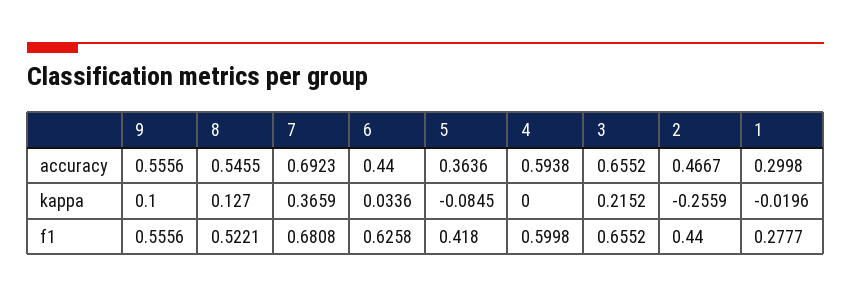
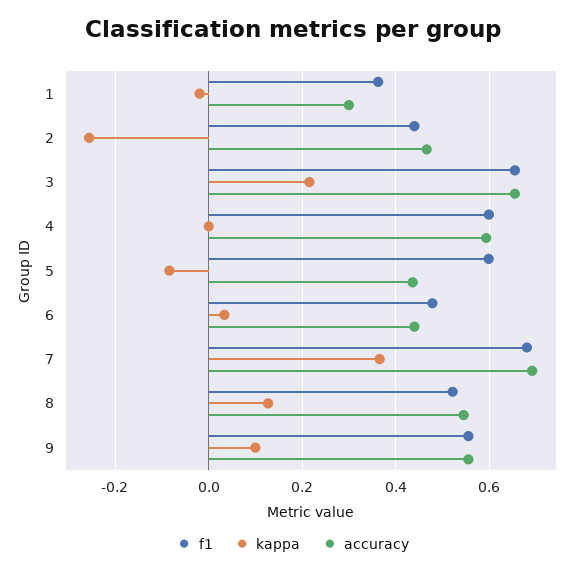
  {
    "accuracy": {
      "9": 0.5556,
      "8": 0.5455,
      "7": 0.6923,
      "6": 0.44,
-     "5": 0.3636,
+     "5": 0.44,
      "4": 0.5938,
      "3": 0.6552,
      "2": 0.4667,
      "1": 0.2998
    },
    "kappa": {
      "9": 0.1,
      "8": 0.127,
      "7": 0.3659,
      "6": 0.0336,
      "5": -0.0845,
      "4": 0,
      "3": 0.2152,
      "2": -0.2559,
      "1": -0.0196
    },
    "f1": {
      "9": 0.5556,
      "8": 0.5221,
      "7": 0.6808,
-     "6": 0.6258,
+     "6": 0.48,
-     "5": 0.418,
+     "5": 0.6,
      "4": 0.5998,
      "3": 0.6552,
      "2": 0.44,
-     "1": 0.2777
+     "1": 0.36
    }
  }

